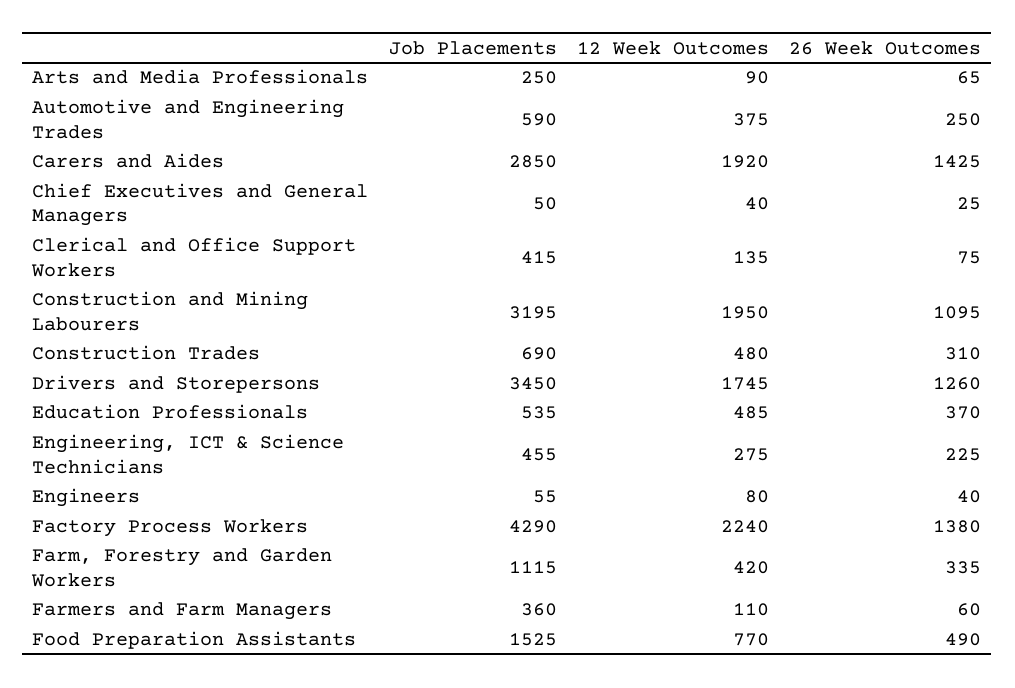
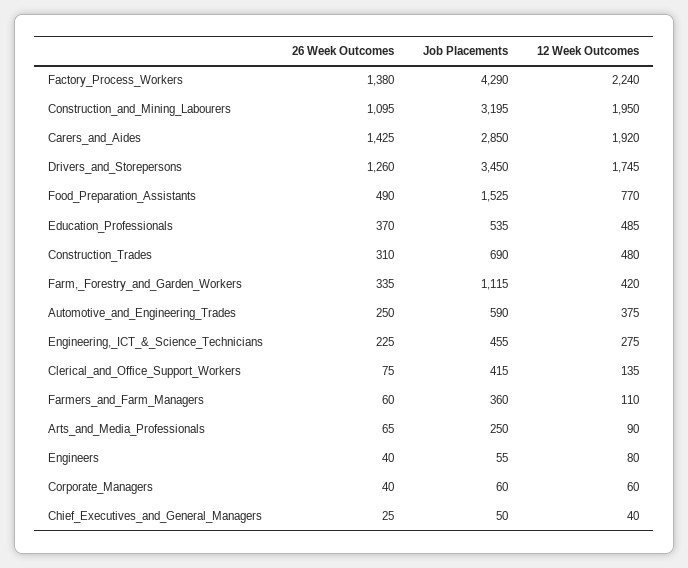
  {
    "Job Placements": {
      "Arts and Media Professionals": 250,
      "Automotive and Engineering Trades": 590,
      "Carers and Aides": 2850,
      "Chief Executives and General Managers": 50,
      "Clerical and Office Support Workers": 415,
      "Construction and Mining Labourers": 3195,
      "Construction Trades": 690,
      "Drivers and Storepersons": 3450,
      "Education Professionals": 535,
      "Engineering, ICT & Science Technicians": 455,
      "Engineers": 55,
      "Factory Process Workers": 4290,
      "Farm, Forestry and Garden Workers": 1115,
      "Farmers and Farm Managers": 360,
-     "Food Preparation Assistants": 1525
+     "Food Preparation Assistants": 1525,
+     "Corporate_Managers": 60
    },
    "12 Week Outcomes": {
      "Arts and Media Professionals": 90,
      "Automotive and Engineering Trades": 375,
      "Carers and Aides": 1920,
      "Chief Executives and General Managers": 40,
      "Clerical and Office Support Workers": 135,
      "Construction and Mining Labourers": 1950,
      "Construction Trades": 480,
      "Drivers and Storepersons": 1745,
      "Education Professionals": 485,
      "Engineering, ICT & Science Technicians": 275,
      "Engineers": 80,
      "Factory Process Workers": 2240,
      "Farm, Forestry and Garden Workers": 420,
      "Farmers and Farm Managers": 110,
-     "Food Preparation Assistants": 770
+     "Food Preparation Assistants": 770,
+     "Corporate_Managers": 60
    },
    "26 Week Outcomes": {
      "Arts and Media Professionals": 65,
      "Automotive and Engineering Trades": 250,
      "Carers and Aides": 1425,
      "Chief Executives and General Managers": 25,
      "Clerical and Office Support Workers": 75,
      "Construction and Mining Labourers": 1095,
      "Construction Trades": 310,
      "Drivers and Storepersons": 1260,
      "Education Professionals": 370,
      "Engineering, ICT & Science Technicians": 225,
      "Engineers": 40,
      "Factory Process Workers": 1380,
      "Farm, Forestry and Garden Workers": 335,
      "Farmers and Farm Managers": 60,
-     "Food Preparation Assistants": 490
+     "Food Preparation Assistants": 490,
+     "Corporate_Managers": 40
    }
  }

